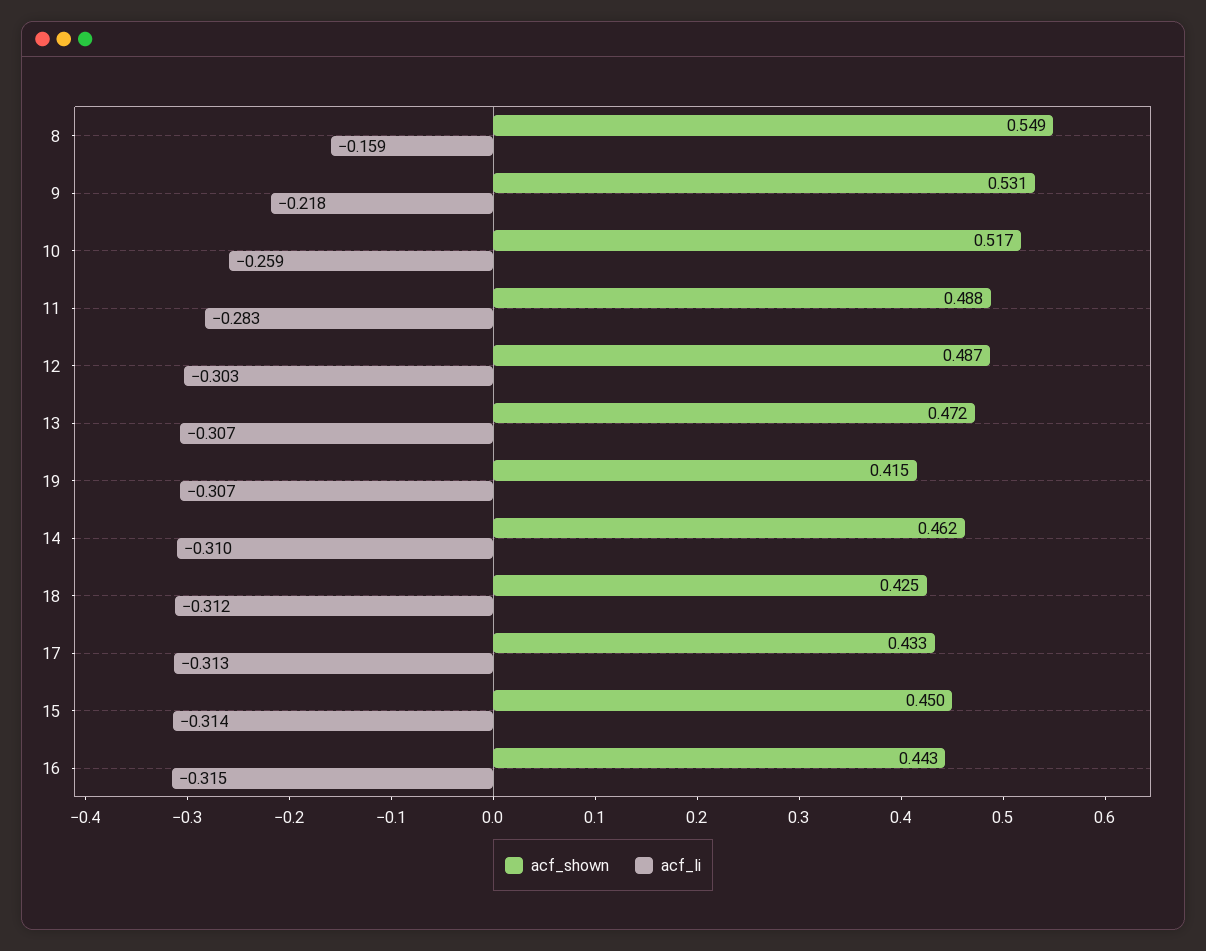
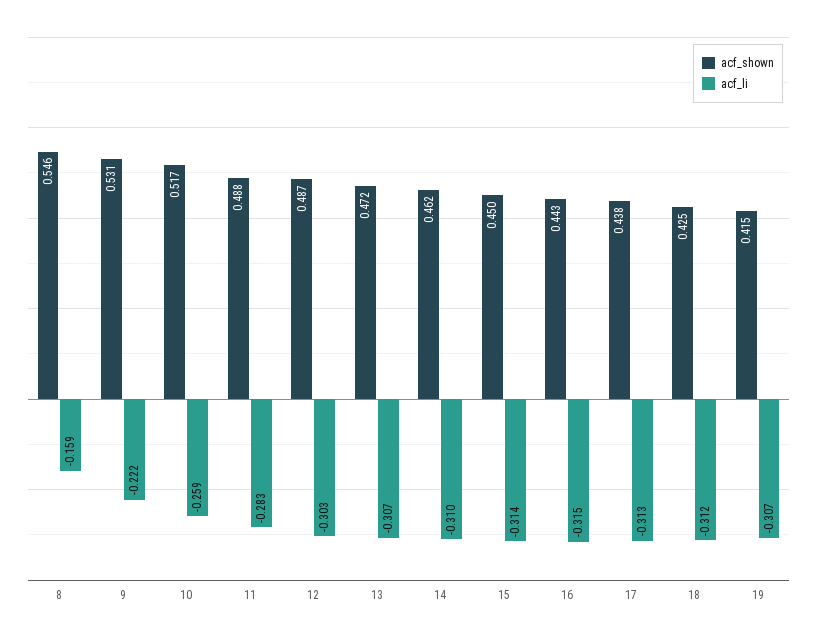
  {
    "acf_shown": {
-     "8": 0.549,
+     "8": 0.546,
      "9": 0.531,
      "10": 0.517,
      "11": 0.488,
      "12": 0.487,
      "13": 0.472,
      "19": 0.415,
      "14": 0.462,
      "18": 0.425,
-     "17": 0.433,
+     "17": 0.438,
      "15": 0.45,
      "16": 0.443
    },
    "acf_li": {
      "8": -0.159,
-     "9": -0.218,
+     "9": -0.222,
      "10": -0.259,
      "11": -0.283,
      "12": -0.303,
      "13": -0.307,
      "19": -0.307,
      "14": -0.31,
      "18": -0.312,
      "17": -0.313,
      "15": -0.314,
      "16": -0.315
    }
  }

